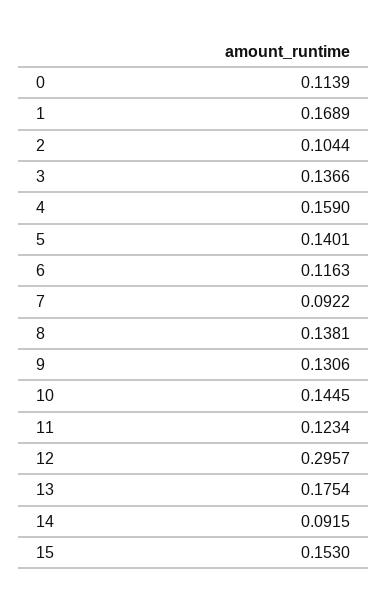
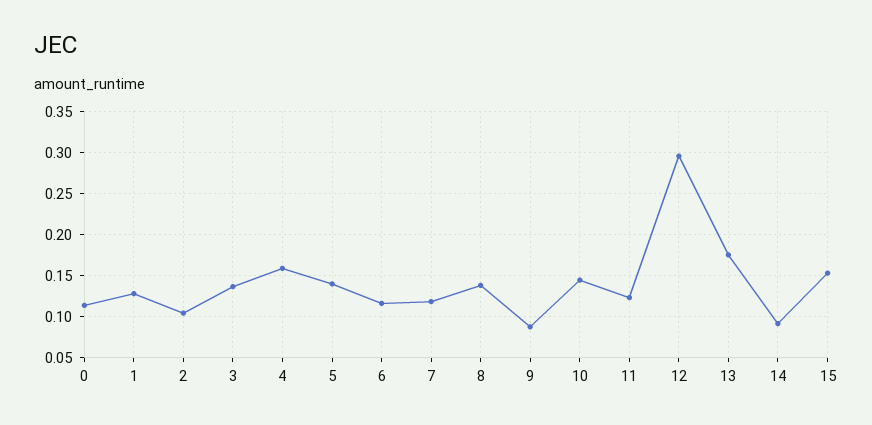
  {
    "0": 0.1139,
-   "1": 0.1689,
+   "1": 0.13,
    "2": 0.1044,
    "3": 0.1366,
    "4": 0.159,
    "5": 0.1401,
    "6": 0.1163,
-   "7": 0.0922,
+   "7": 0.12,
    "8": 0.1381,
-   "9": 0.1306,
+   "9": 0.09,
    "10": 0.1445,
    "11": 0.1234,
    "12": 0.2957,
    "13": 0.1754,
    "14": 0.0915,
    "15": 0.153
  }

